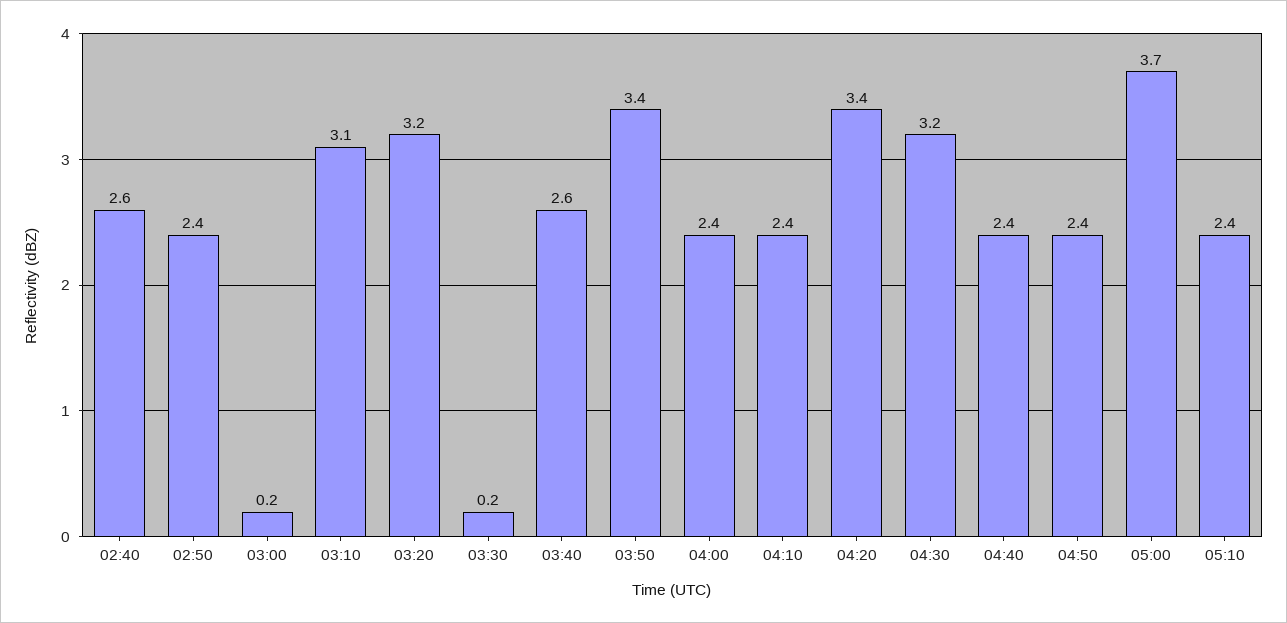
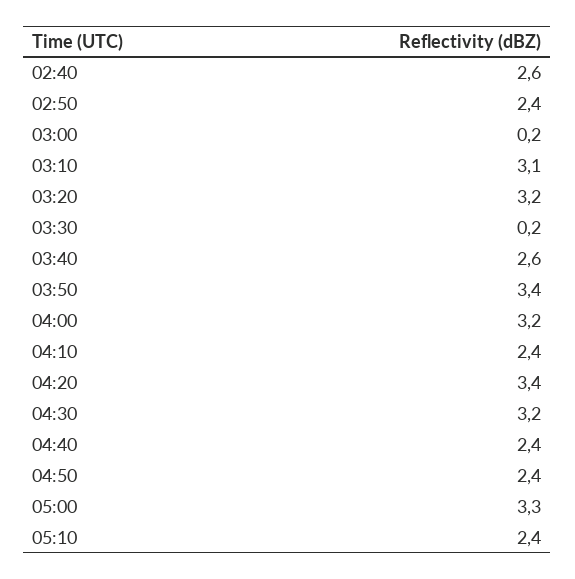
  {
    "02:40": 2.6,
    "02:50": 2.4,
    "03:00": 0.2,
    "03:10": 3.1,
    "03:20": 3.2,
    "03:30": 0.2,
    "03:40": 2.6,
    "03:50": 3.4,
-   "04:00": 2.4,
+   "04:00": 3.2,
    "04:10": 2.4,
    "04:20": 3.4,
    "04:30": 3.2,
    "04:40": 2.4,
    "04:50": 2.4,
-   "05:00": 3.7,
+   "05:00": 3.3,
    "05:10": 2.4
  }

